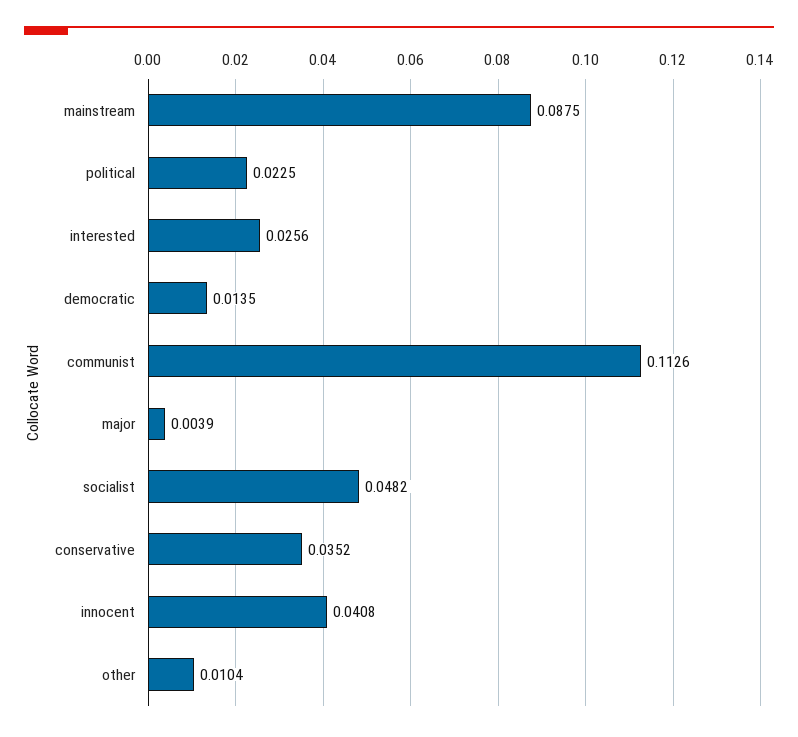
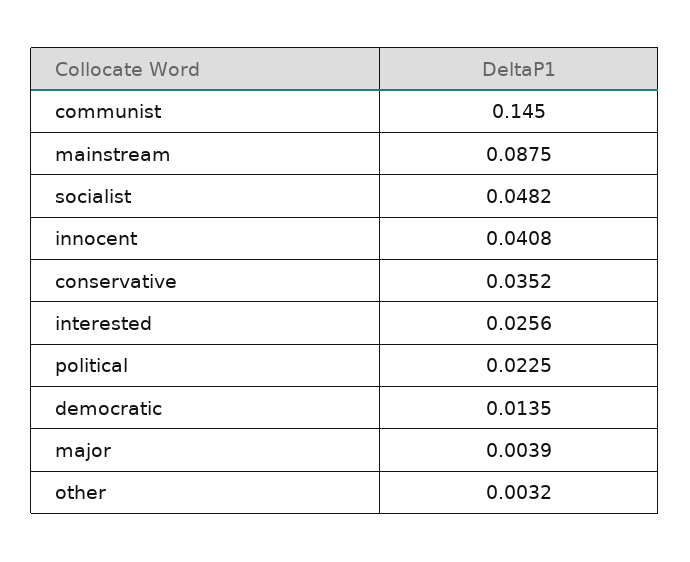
  {
    "mainstream": 0.0875,
    "political": 0.0225,
    "interested": 0.0256,
    "democratic": 0.0135,
-   "communist": 0.1126,
+   "communist": 0.145,
    "major": 0.0039,
    "socialist": 0.0482,
    "conservative": 0.0352,
    "innocent": 0.0408,
-   "other": 0.0104
+   "other": 0.0032
  }

